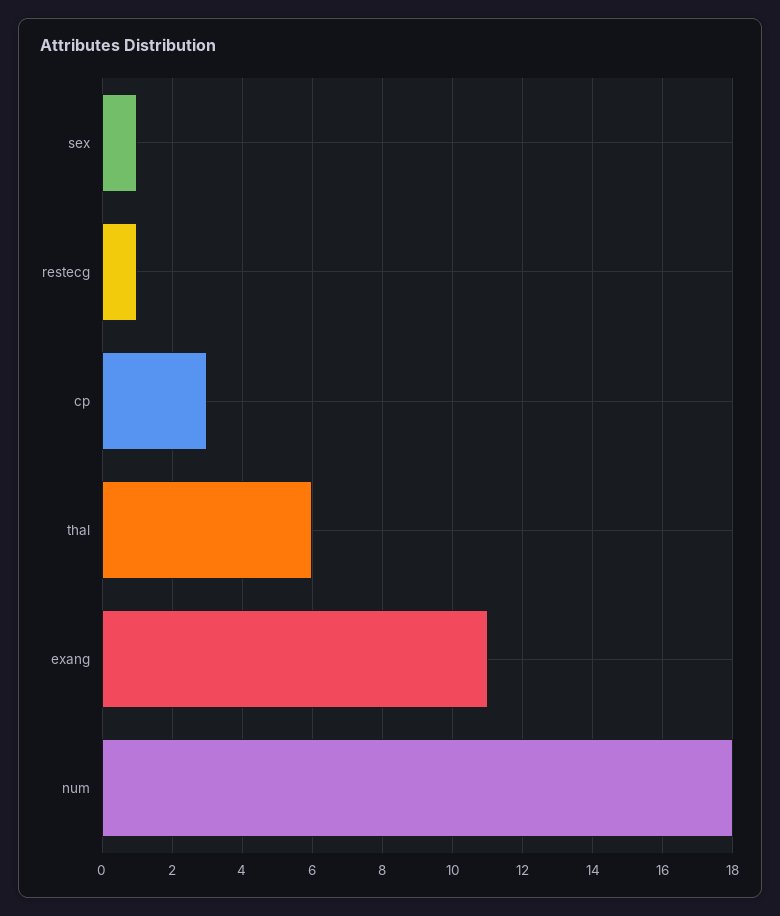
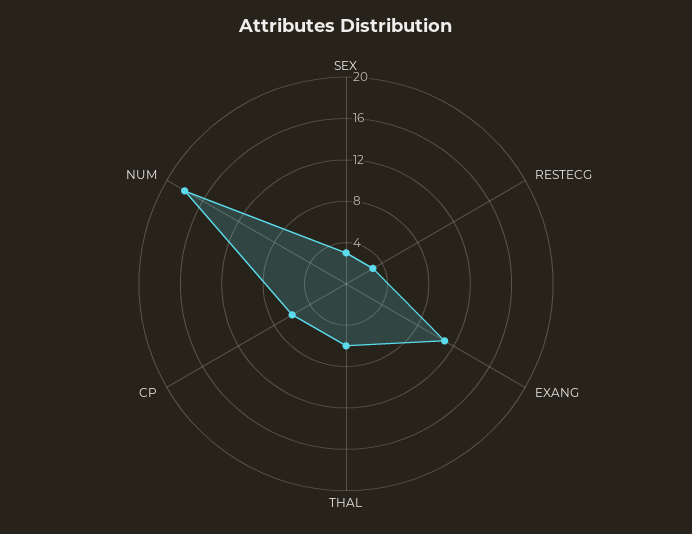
  {
-   "sex": 1,
+   "sex": 3,
-   "restecg": 1,
+   "restecg": 3,
-   "cp": 3,
+   "cp": 6,
    "thal": 6,
    "exang": 11,
    "num": 18
  }

